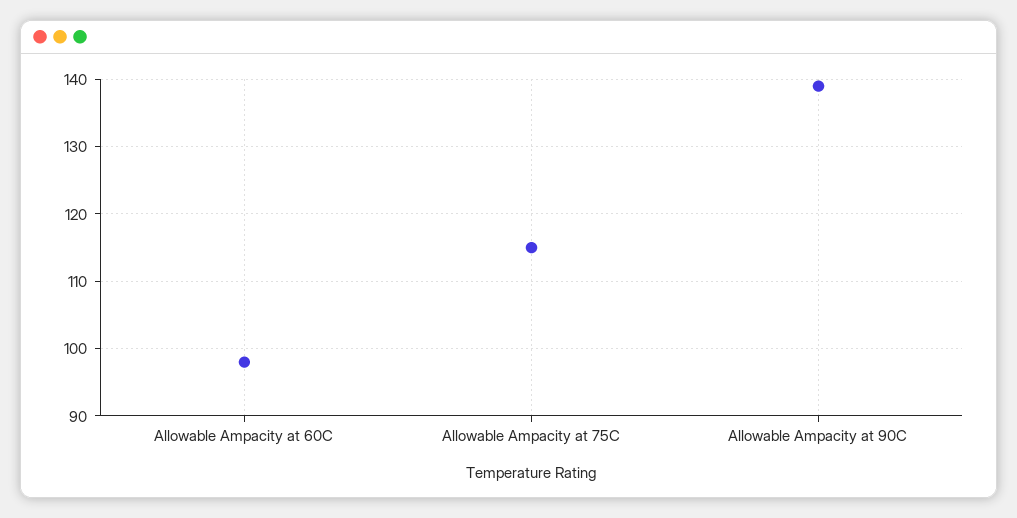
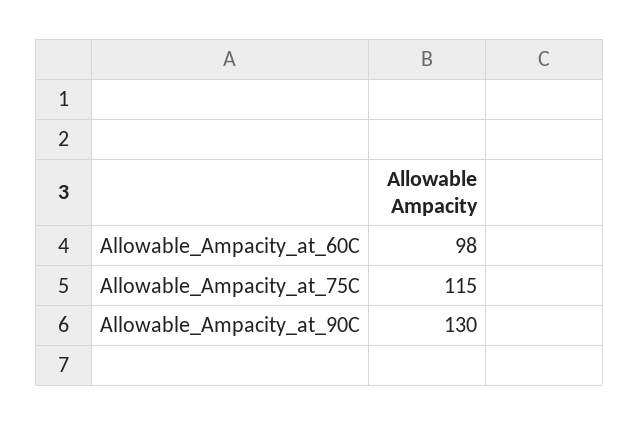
  {
    "Allowable Ampacity at 60C": 98,
    "Allowable Ampacity at 75C": 115,
-   "Allowable Ampacity at 90C": 139
+   "Allowable Ampacity at 90C": 130
  }

